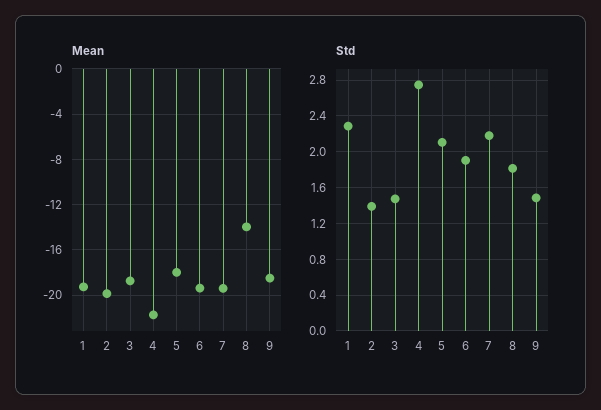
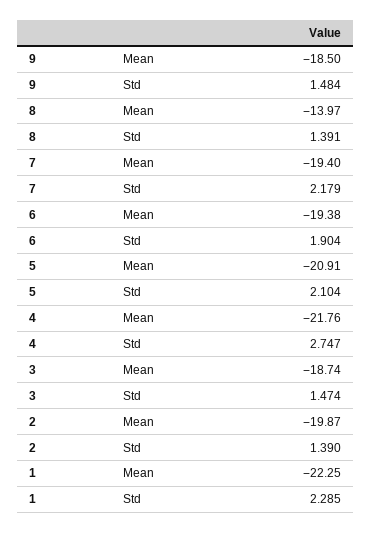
  {
    "Mean": {
-     "1": -19,
+     "1": -22.25,
      "2": -19.87,
      "3": -18.74,
      "4": -21.76,
-     "5": -18,
+     "5": -20.91,
      "6": -19.38,
      "7": -19.4,
      "8": -13.97,
      "9": -18.5
    },
    "Std": {
      "1": 2.285,
      "2": 1.39,
      "3": 1.474,
      "4": 2.747,
      "5": 2.104,
      "6": 1.904,
      "7": 2.179,
-     "8": 1.8,
+     "8": 1.391,
      "9": 1.484
    }
  }

